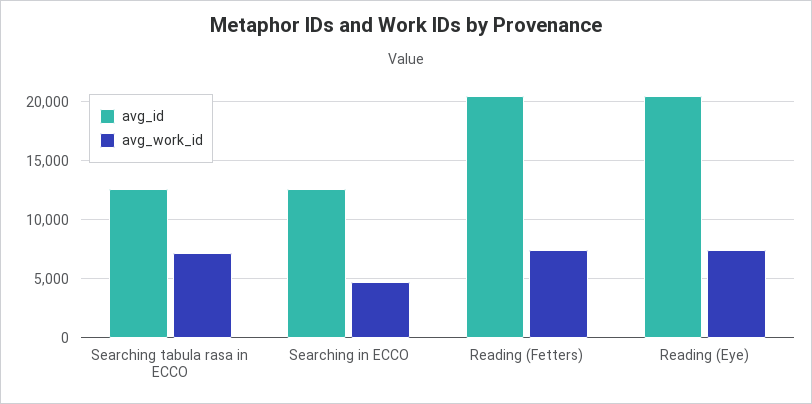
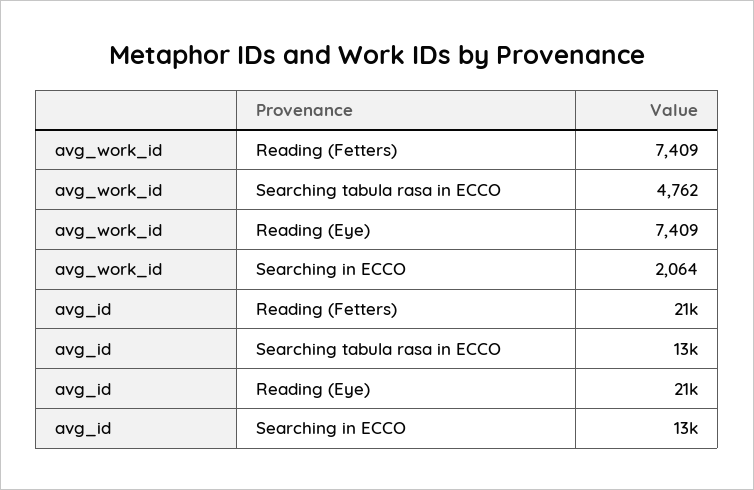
  {
    "avg_id": {
      "Searching tabula rasa in ECCO": 13000,
      "Searching in ECCO": 13000,
      "Reading (Fetters)": 21000,
      "Reading (Eye)": 21000
    },
    "avg_work_id": {
-     "Searching tabula rasa in ECCO": 7000,
+     "Searching tabula rasa in ECCO": 4762,
-     "Searching in ECCO": 5000,
+     "Searching in ECCO": 2064,
      "Reading (Fetters)": 7409,
      "Reading (Eye)": 7409
    }
  }

